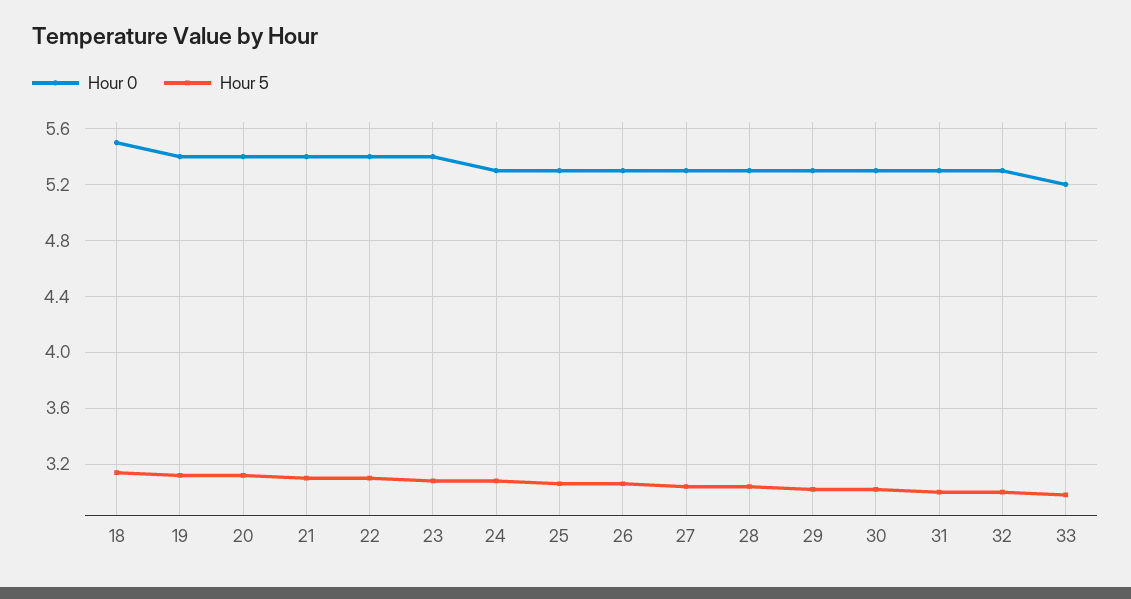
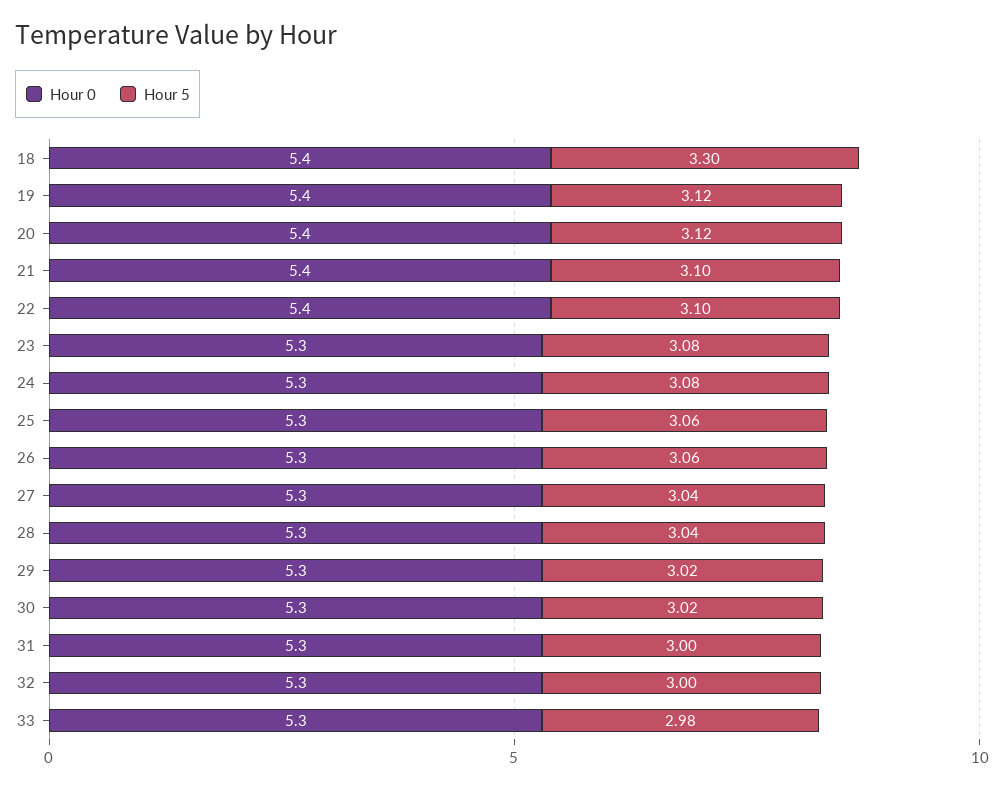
  {
    "Hour 0": {
-     "18": 5.5,
+     "18": 5.4,
      "19": 5.4,
      "20": 5.4,
      "21": 5.4,
      "22": 5.4,
-     "23": 5.4,
+     "23": 5.3,
      "24": 5.3,
      "25": 5.3,
      "26": 5.3,
      "27": 5.3,
      "28": 5.3,
      "29": 5.3,
      "30": 5.3,
      "31": 5.3,
      "32": 5.3,
-     "33": 5.2
+     "33": 5.3
    },
    "Hour 5": {
-     "18": 3.15,
+     "18": 3.3,
      "19": 3.12,
      "20": 3.12,
      "21": 3.1,
      "22": 3.1,
      "23": 3.08,
      "24": 3.08,
      "25": 3.06,
      "26": 3.06,
      "27": 3.04,
      "28": 3.04,
      "29": 3.02,
      "30": 3.02,
      "31": 3,
      "32": 3,
      "33": 2.98
    }
  }

